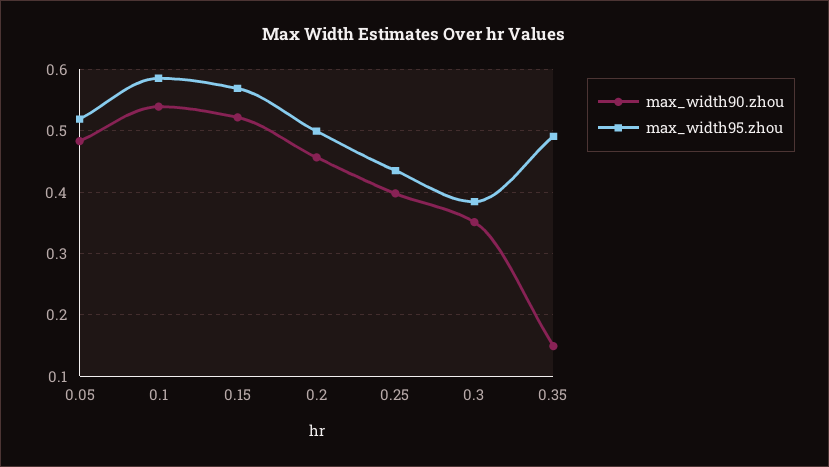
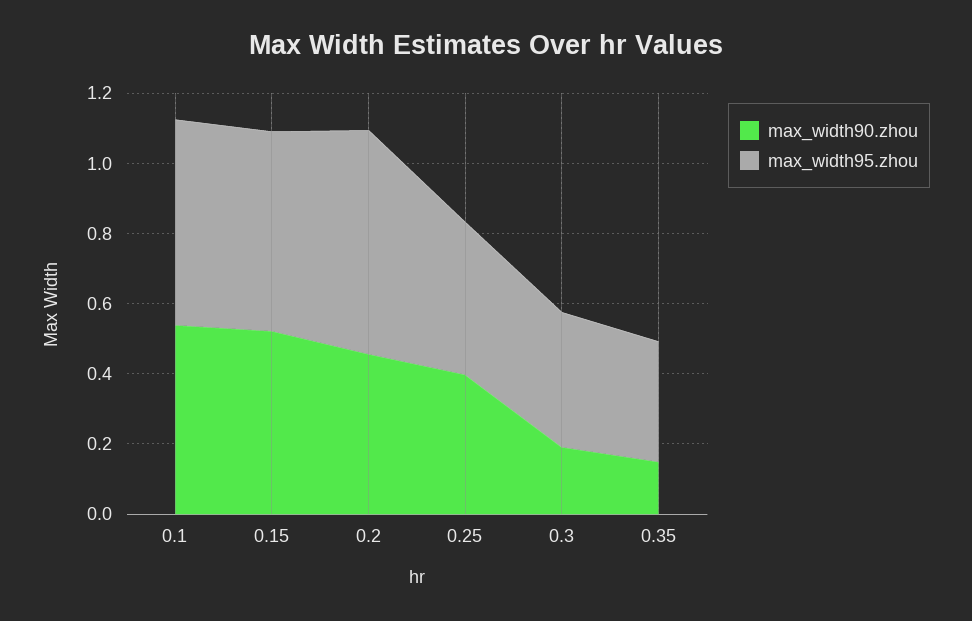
  {
    "max_width90.zhou": {
-     "0.05": 0.48,
      "0.1": 0.54,
      "0.15": 0.52,
      "0.2": 0.46,
      "0.25": 0.4,
-     "0.3": 0.35,
+     "0.3": 0.2,
      "0.35": 0.15
    },
    "max_width95.zhou": {
-     "0.05": 0.52,
      "0.1": 0.59,
      "0.15": 0.57,
-     "0.2": 0.5,
+     "0.2": 0.65,
      "0.25": 0.44,
      "0.3": 0.38,
-     "0.35": 0.49
+     "0.35": 0.35
    }
  }

